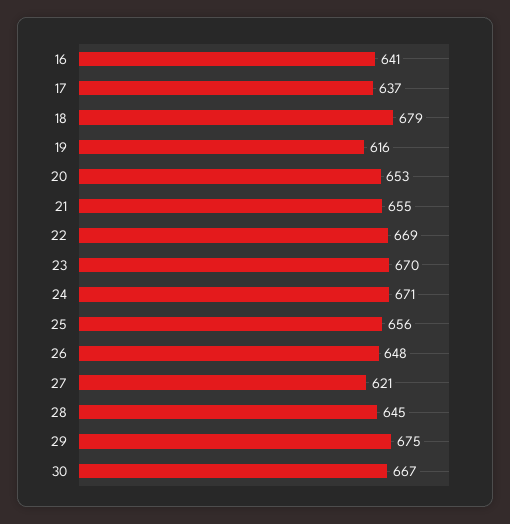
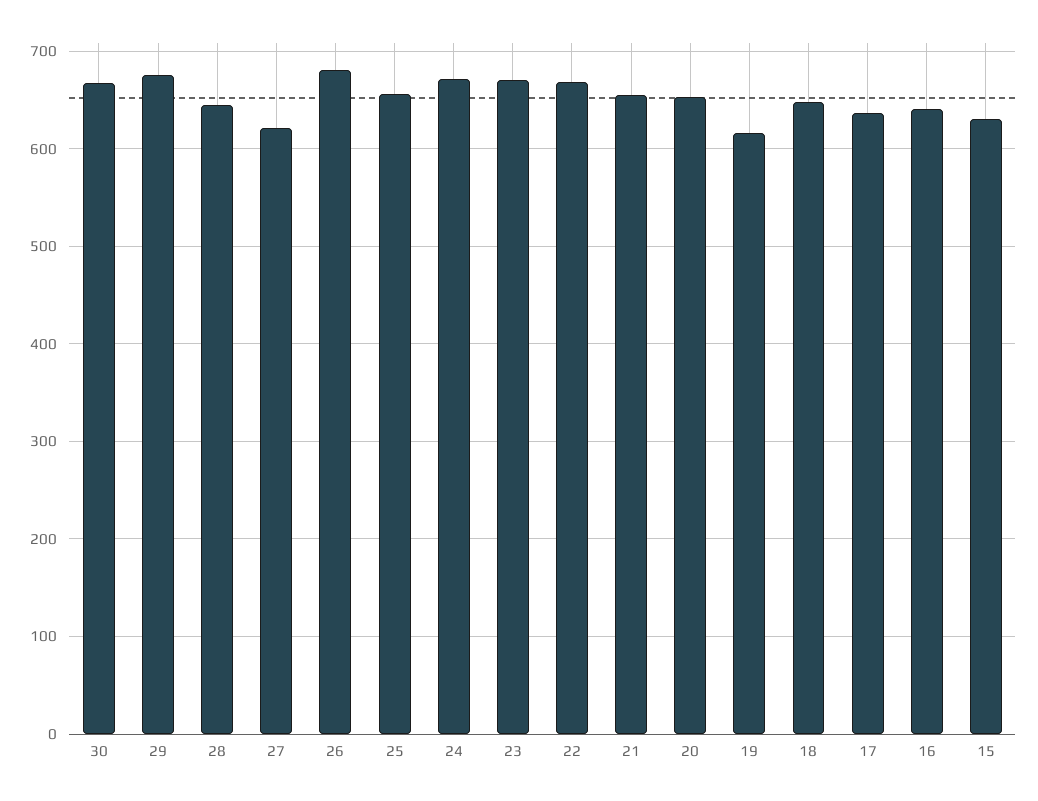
  {
    "16": 641,
    "17": 637,
-   "18": 679,
+   "18": 650,
    "19": 616,
    "20": 653,
    "21": 655,
    "22": 669,
    "23": 670,
    "24": 671,
    "25": 656,
-   "26": 648,
+   "26": 680,
    "27": 621,
    "28": 645,
    "29": 675,
-   "30": 667
+   "30": 667,
+   "15": 630
  }

